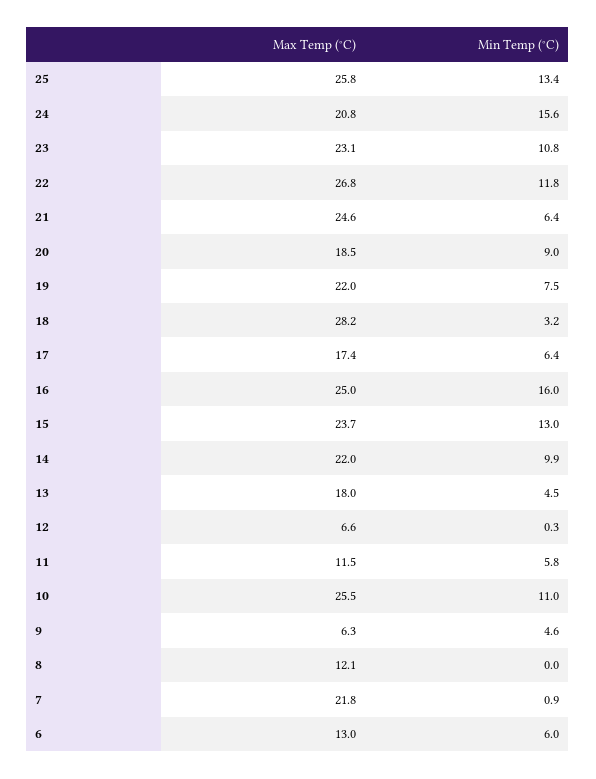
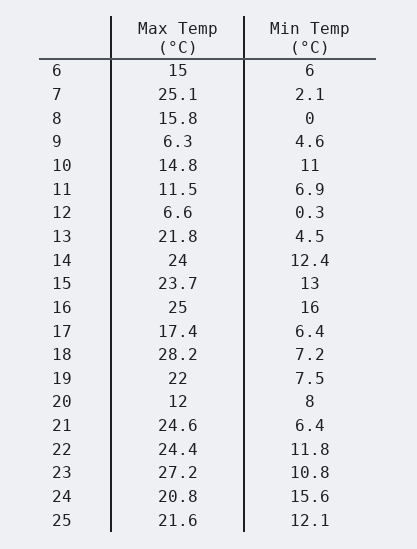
  {
    "Max Temp (°C)": {
-     "25": 25.8,
+     "25": 21.6,
      "24": 20.8,
-     "23": 23.1,
+     "23": 27.2,
-     "22": 26.8,
+     "22": 24.4,
      "21": 24.6,
-     "20": 18.5,
+     "20": 12,
      "19": 22,
      "18": 28.2,
      "17": 17.4,
      "16": 25,
      "15": 23.7,
-     "14": 22,
+     "14": 24,
-     "13": 18,
+     "13": 21.8,
      "12": 6.6,
      "11": 11.5,
-     "10": 25.5,
+     "10": 14.8,
      "9": 6.3,
-     "8": 12.1,
+     "8": 15.8,
-     "7": 21.8,
+     "7": 25.1,
-     "6": 13
+     "6": 15
    },
    "Min Temp (°C)": {
-     "25": 13.4,
+     "25": 12.1,
      "24": 15.6,
      "23": 10.8,
      "22": 11.8,
      "21": 6.4,
-     "20": 9,
+     "20": 8,
      "19": 7.5,
-     "18": 3.2,
+     "18": 7.2,
      "17": 6.4,
      "16": 16,
      "15": 13,
-     "14": 9.9,
+     "14": 12.4,
      "13": 4.5,
      "12": 0.3,
-     "11": 5.8,
+     "11": 6.9,
      "10": 11,
      "9": 4.6,
      "8": 0,
-     "7": 0.9,
+     "7": 2.1,
      "6": 6
    }
  }

